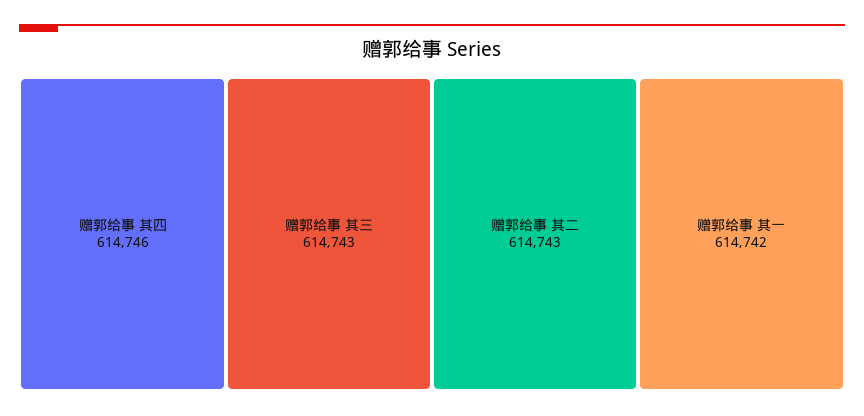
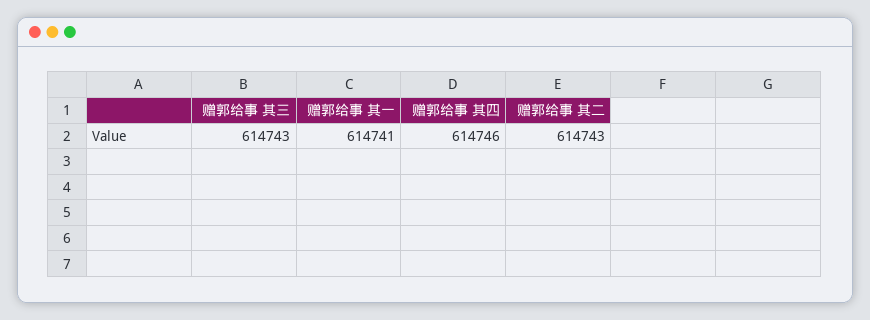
  {
    "赠郭给事 其四": 614746,
    "赠郭给事 其三": 614743,
    "赠郭给事 其二": 614743,
-   "赠郭给事 其一": 614742
+   "赠郭给事 其一": 614741
  }

